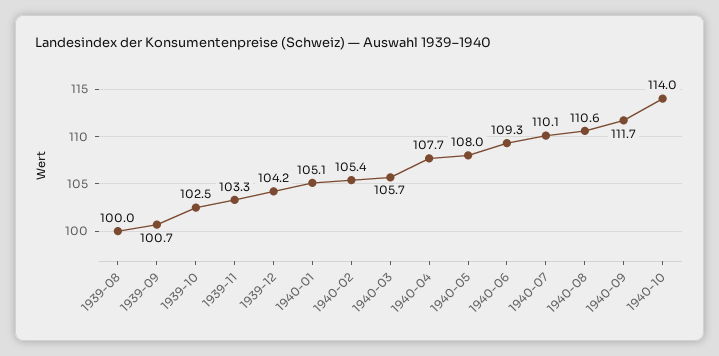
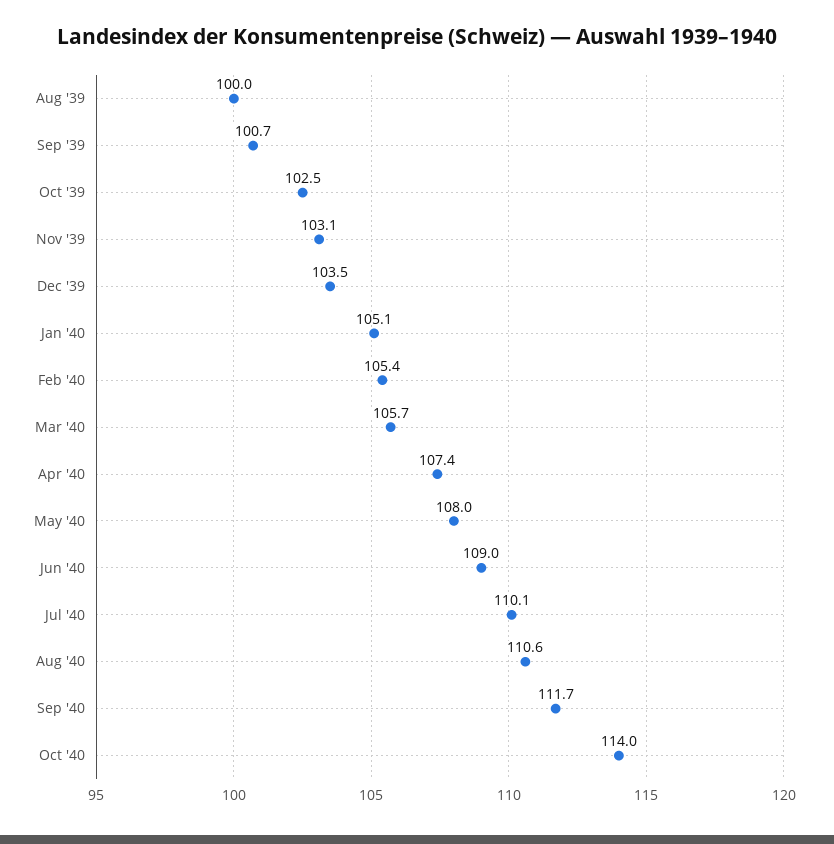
  {
    "1939-08": 100,
    "1939-09": 100.7,
    "1939-10": 102.5,
-   "1939-11": 103.3,
+   "1939-11": 103.1,
-   "1939-12": 104.2,
+   "1939-12": 103.5,
    "1940-01": 105.1,
    "1940-02": 105.4,
    "1940-03": 105.7,
-   "1940-04": 107.7,
+   "1940-04": 107.4,
    "1940-05": 108,
-   "1940-06": 109.3,
+   "1940-06": 109,
    "1940-07": 110.1,
    "1940-08": 110.6,
    "1940-09": 111.7,
    "1940-10": 114
  }

